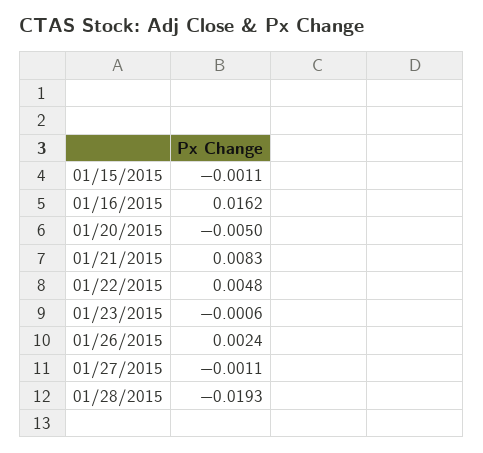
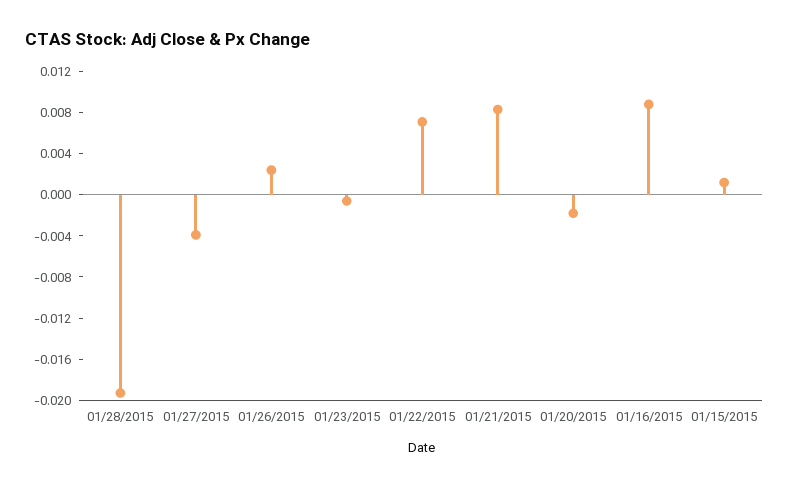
  {
-   "01/15/2015": -0.0011,
+   "01/15/2015": 0.001,
-   "01/16/2015": 0.0162,
+   "01/16/2015": 0.009,
-   "01/20/2015": -0.005,
+   "01/20/2015": -0.002,
    "01/21/2015": 0.0083,
-   "01/22/2015": 0.0048,
+   "01/22/2015": 0.007,
    "01/23/2015": -0.0006,
    "01/26/2015": 0.0024,
-   "01/27/2015": -0.0011,
+   "01/27/2015": -0.004,
    "01/28/2015": -0.0193
  }

